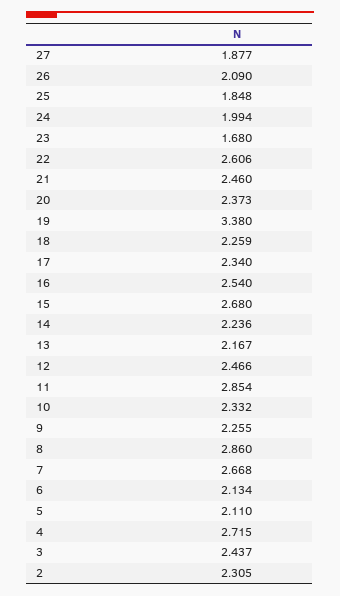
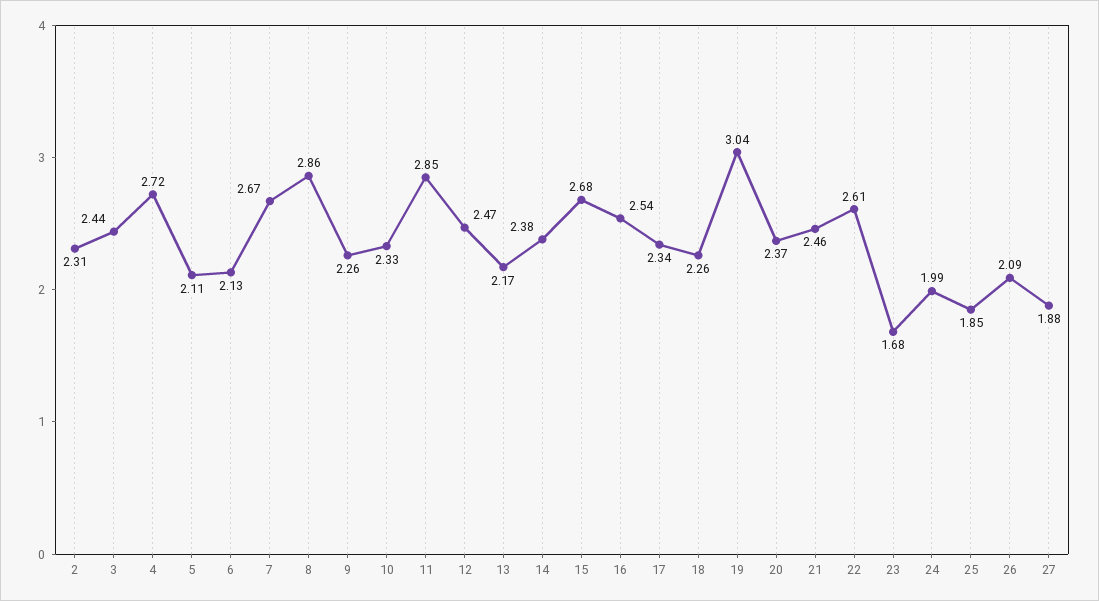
  {
    "27": 1.877,
    "26": 2.09,
    "25": 1.848,
    "24": 1.994,
    "23": 1.68,
    "22": 2.606,
    "21": 2.46,
    "20": 2.373,
-   "19": 3.38,
+   "19": 3.04,
    "18": 2.259,
    "17": 2.34,
    "16": 2.54,
    "15": 2.68,
-   "14": 2.236,
+   "14": 2.38,
    "13": 2.167,
    "12": 2.466,
    "11": 2.854,
    "10": 2.332,
    "9": 2.255,
    "8": 2.86,
    "7": 2.668,
    "6": 2.134,
    "5": 2.11,
    "4": 2.715,
    "3": 2.437,
    "2": 2.305
  }

